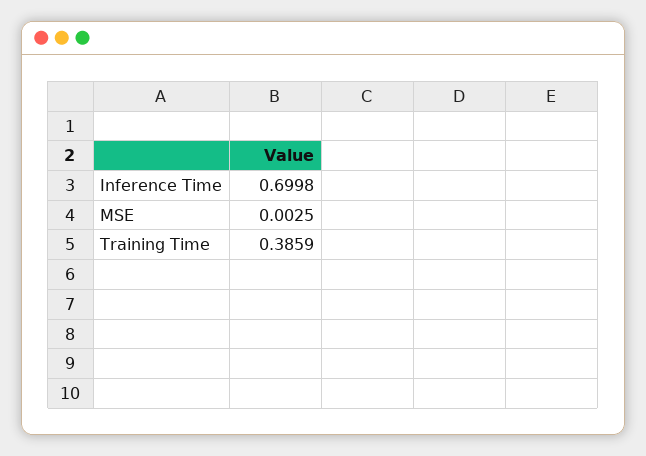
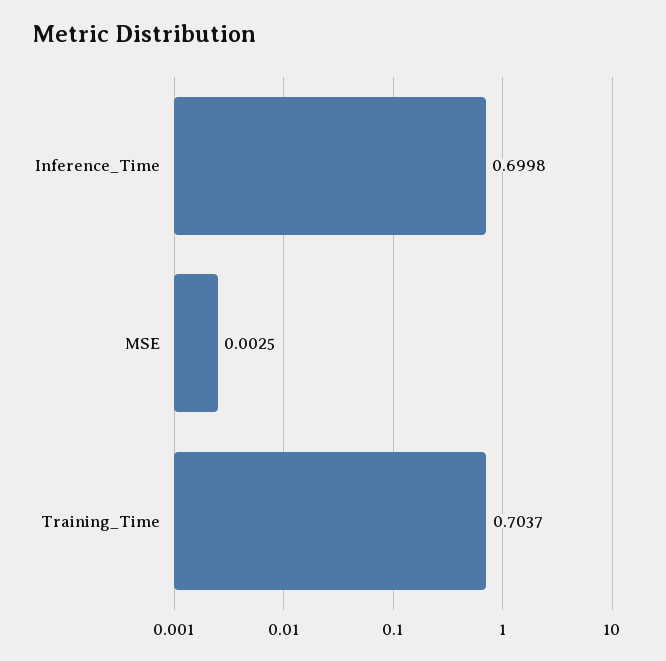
  {
    "Inference Time": 0.6998,
    "MSE": 0.0025,
-   "Training Time": 0.3859
+   "Training Time": 0.7037
  }

